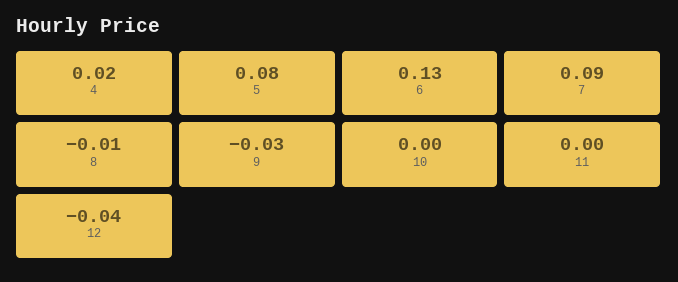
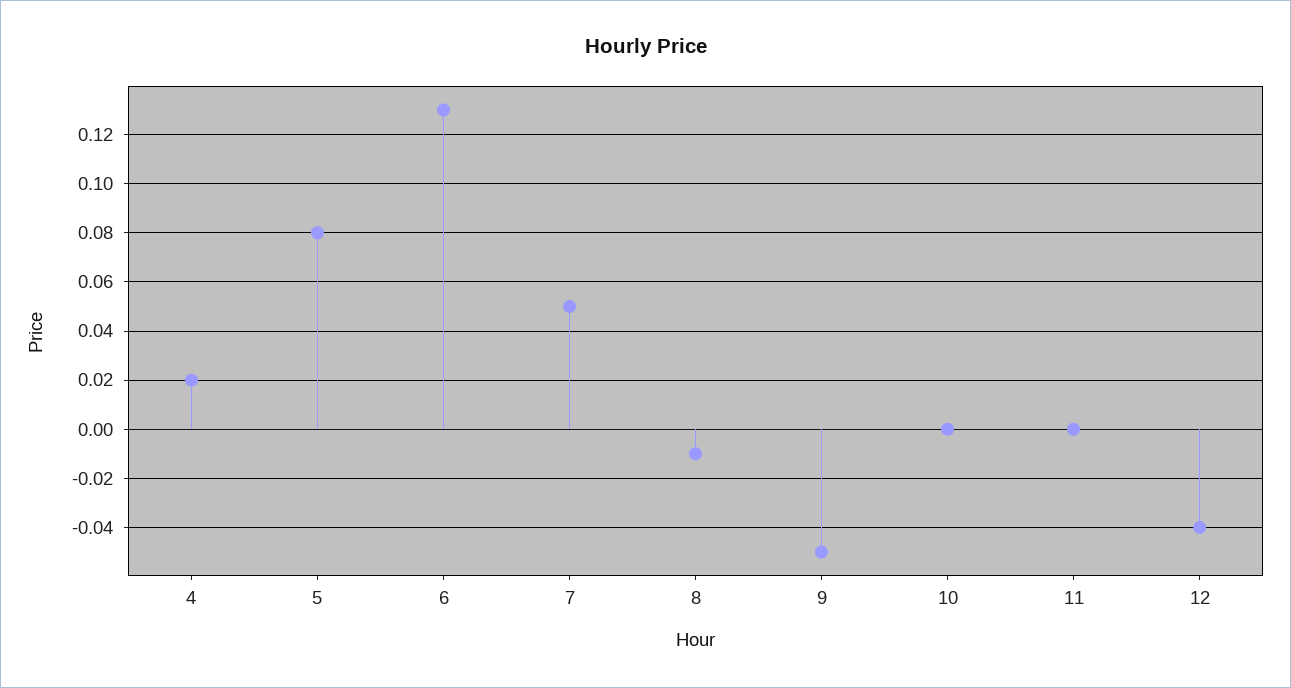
  {
    "4": 0.02,
    "5": 0.08,
    "6": 0.13,
-   "7": 0.09,
+   "7": 0.05,
    "8": -0.01,
-   "9": -0.03,
+   "9": -0.05,
    "10": 0,
    "11": 0,
    "12": -0.04
  }

